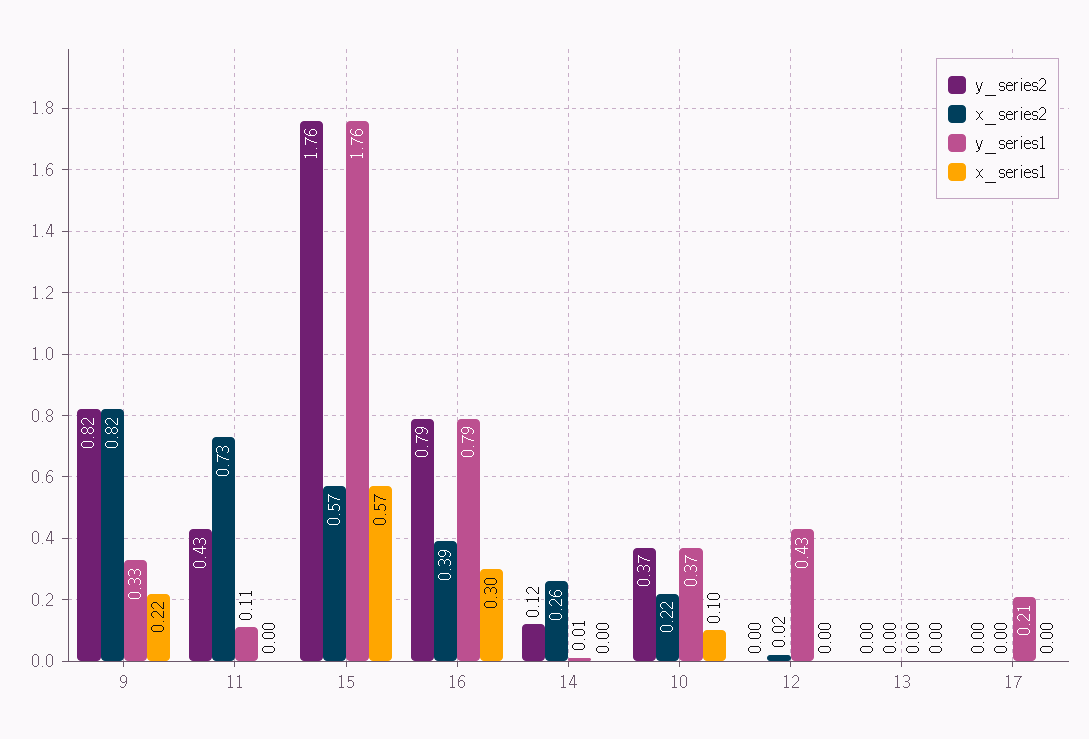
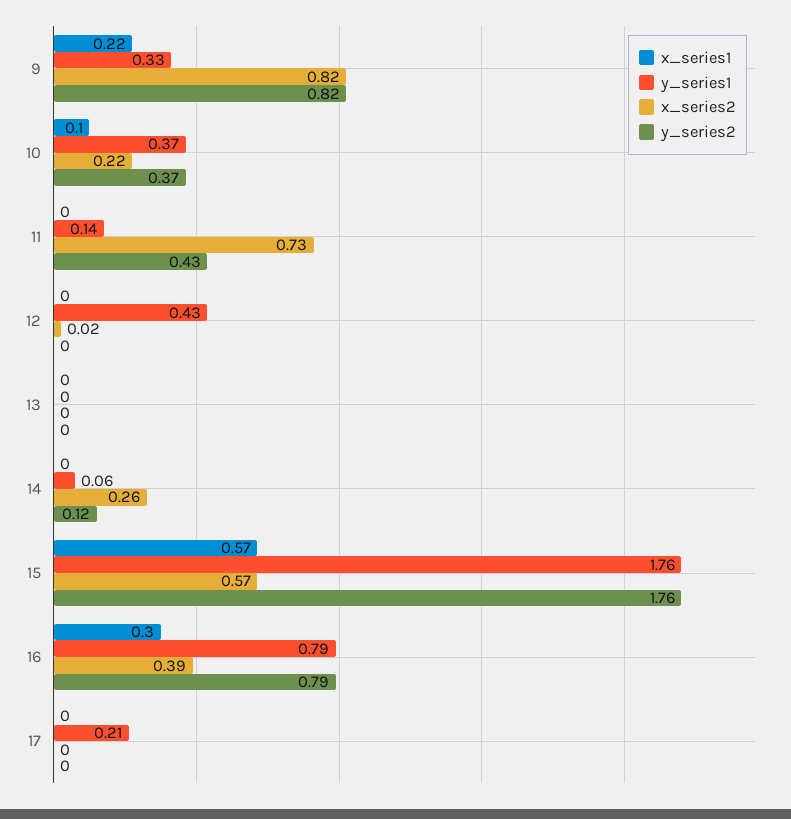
  {
    "y_series2": {
      "9": 0.82,
      "11": 0.43,
      "15": 1.76,
      "16": 0.79,
      "14": 0.12,
      "10": 0.37,
      "12": 0,
      "13": 0,
      "17": 0
    },
    "x_series2": {
      "9": 0.82,
      "11": 0.73,
      "15": 0.57,
      "16": 0.39,
      "14": 0.26,
      "10": 0.22,
      "12": 0.02,
      "13": 0,
      "17": 0
    },
    "y_series1": {
      "9": 0.33,
-     "11": 0.11,
+     "11": 0.14,
      "15": 1.76,
      "16": 0.79,
-     "14": 0.01,
+     "14": 0.06,
      "10": 0.37,
      "12": 0.43,
      "13": 0,
      "17": 0.21
    },
    "x_series1": {
      "9": 0.22,
      "11": 0,
      "15": 0.57,
      "16": 0.3,
      "14": 0,
      "10": 0.1,
      "12": 0,
      "13": 0,
      "17": 0
    }
  }

